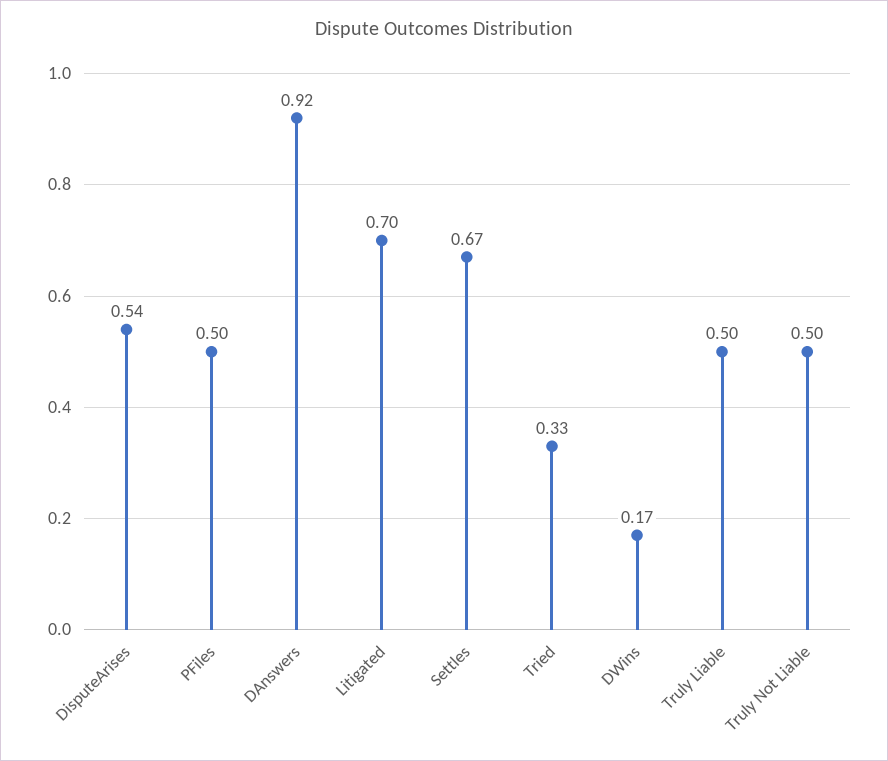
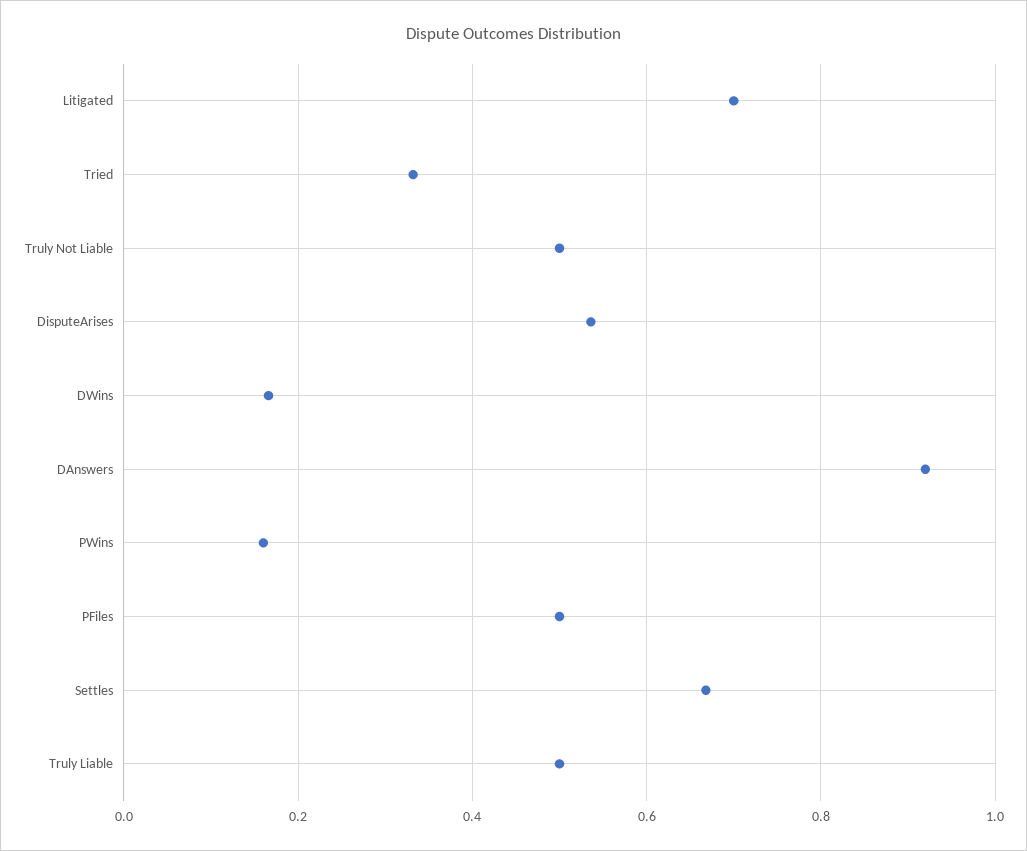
  {
    "DisputeArises": 0.54,
    "PFiles": 0.5,
    "DAnswers": 0.92,
    "Litigated": 0.7,
    "Settles": 0.67,
    "Tried": 0.33,
    "DWins": 0.17,
    "Truly Liable": 0.5,
-   "Truly Not Liable": 0.5
+   "Truly Not Liable": 0.5,
+   "PWins": 0.16
  }

